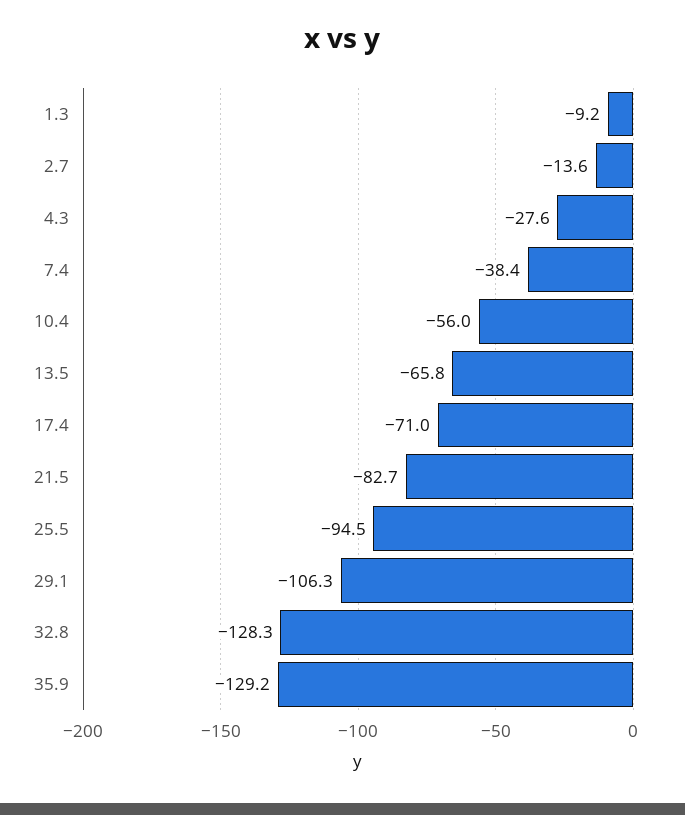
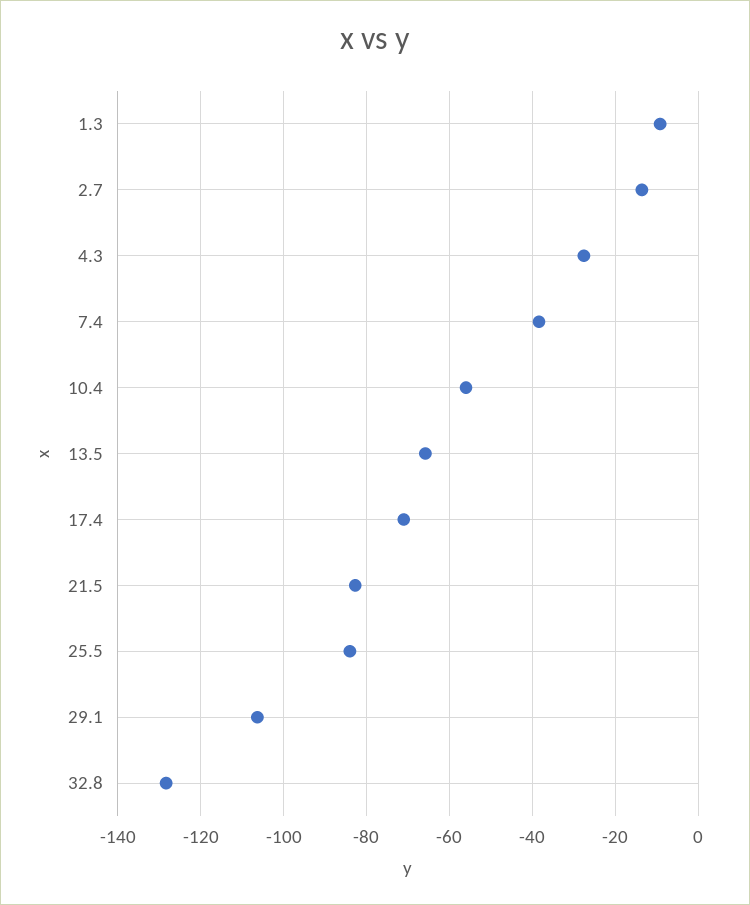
  {
    "1.3": -9.2,
    "2.7": -13.6,
    "4.3": -27.6,
    "7.4": -38.4,
    "10.4": -56,
    "13.5": -65.8,
    "17.4": -71,
    "21.5": -82.7,
-   "25.5": -94.5,
+   "25.5": -84,
    "29.1": -106.3,
-   "32.8": -128.3,
+   "32.8": -128.3
-   "35.9": -129.2
  }

